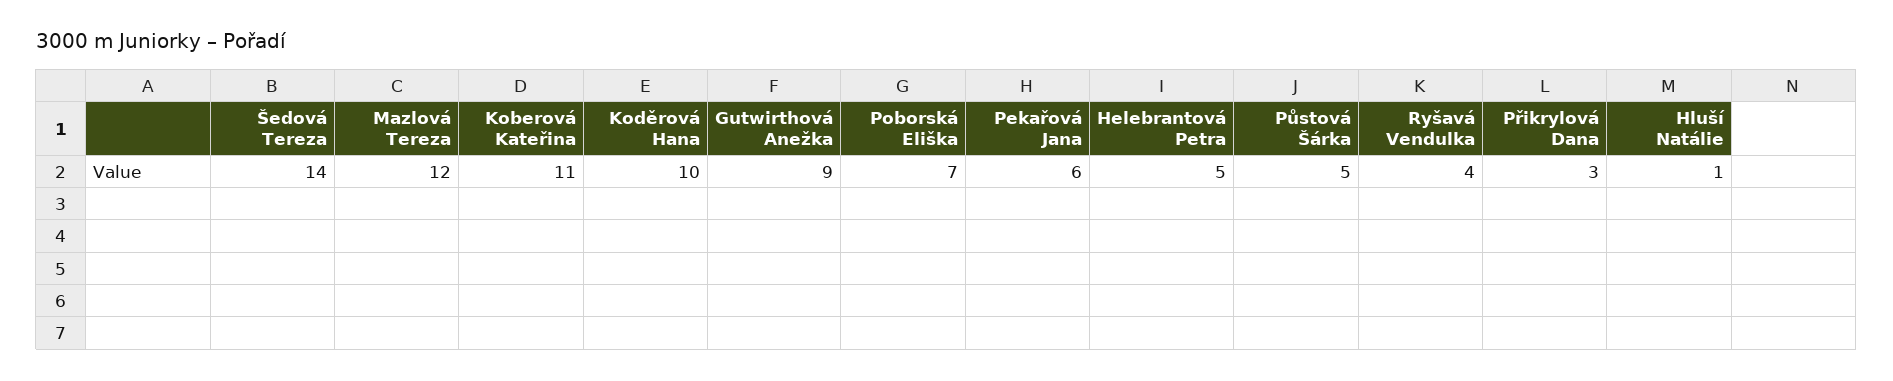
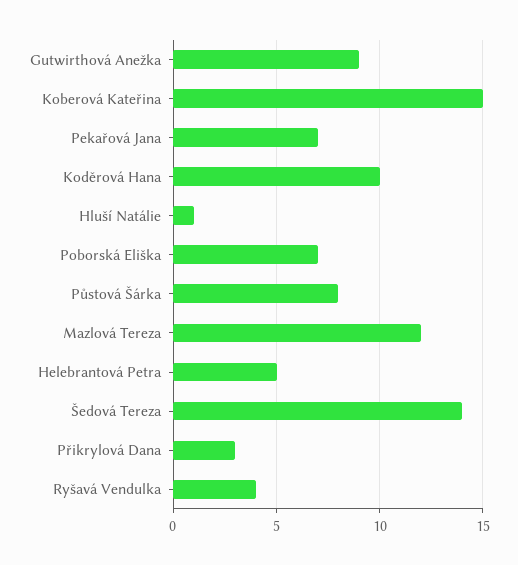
  {
    "Šedová Tereza": 14,
    "Mazlová Tereza": 12,
-   "Koberová Kateřina": 11,
+   "Koberová Kateřina": 15,
    "Koděrová Hana": 10,
    "Gutwirthová Anežka": 9,
    "Poborská Eliška": 7,
-   "Pekařová Jana": 6,
+   "Pekařová Jana": 7,
    "Helebrantová Petra": 5,
-   "Půstová Šárka": 5,
+   "Půstová Šárka": 8,
    "Ryšavá Vendulka": 4,
    "Přikrylová Dana": 3,
    "Hluší Natálie": 1
  }

